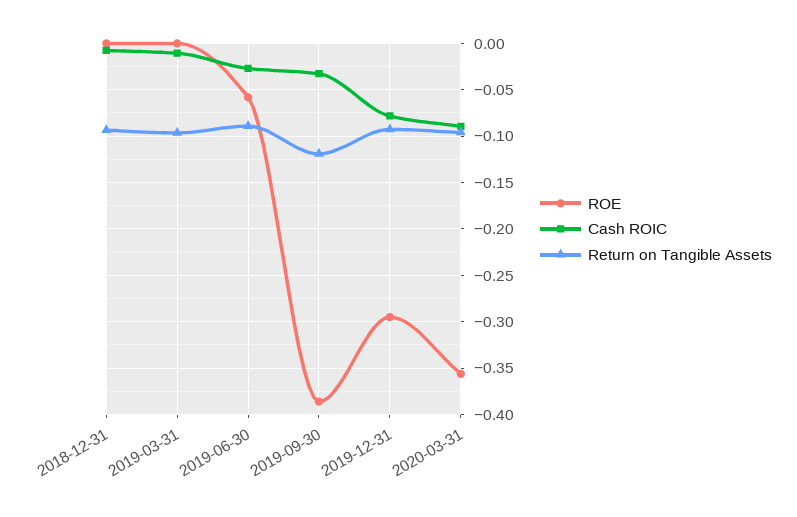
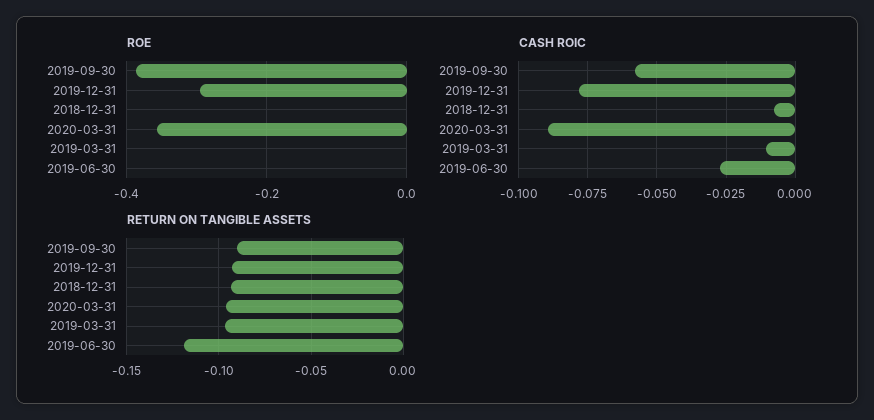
  {
    "ROE": {
      "2018-12-31": 0,
      "2019-03-31": 0,
-     "2019-06-30": -0.06,
+     "2019-06-30": 0,
      "2019-09-30": -0.39,
      "2019-12-31": -0.29,
      "2020-03-31": -0.36
    },
    "Cash ROIC": {
      "2018-12-31": -0.0075,
      "2019-03-31": -0.01,
      "2019-06-30": -0.0275,
-     "2019-09-30": -0.03,
+     "2019-09-30": -0.0575,
      "2019-12-31": -0.0775,
      "2020-03-31": -0.09
    },
    "Return on Tangible Assets": {
      "2018-12-31": -0.095,
      "2019-03-31": -0.095,
-     "2019-06-30": -0.09,
+     "2019-06-30": -0.12,
-     "2019-09-30": -0.12,
+     "2019-09-30": -0.09,
      "2019-12-31": -0.095,
      "2020-03-31": -0.095
    }
  }

